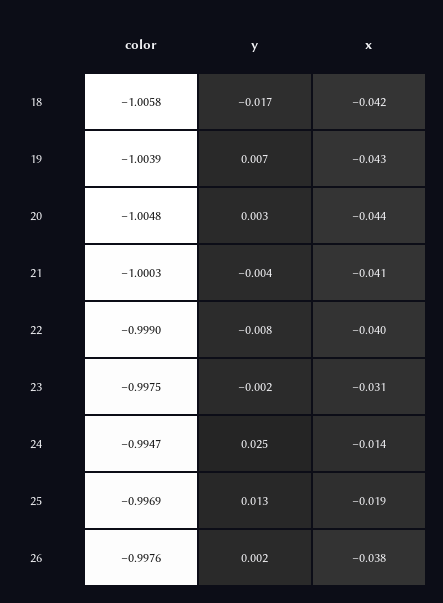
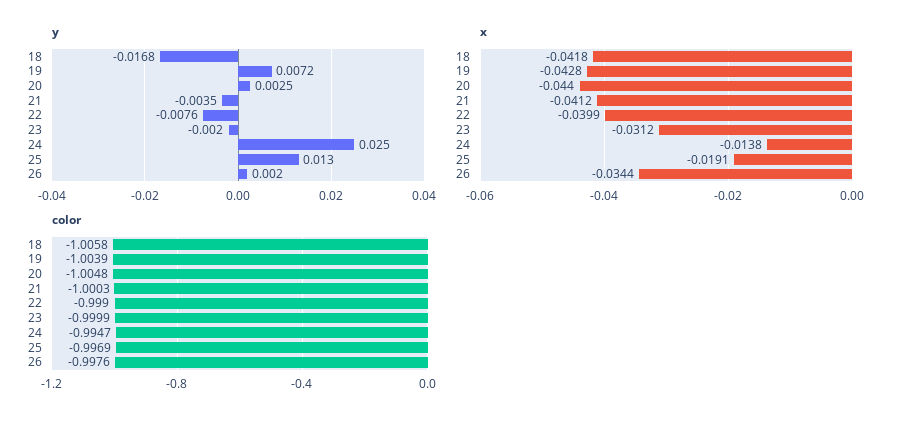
  {
    "color": {
      "18": -1.0058,
      "19": -1.0039,
      "20": -1.0048,
      "21": -1.0003,
      "22": -0.999,
-     "23": -0.9975,
+     "23": -0.9999,
      "24": -0.9947,
      "25": -0.9969,
      "26": -0.9976
    },
    "y": {
      "18": -0.0168,
      "19": 0.0072,
      "20": 0.0025,
      "21": -0.0035,
      "22": -0.0076,
      "23": -0.002,
      "24": 0.025,
      "25": 0.013,
      "26": 0.002
    },
    "x": {
      "18": -0.0418,
      "19": -0.0428,
      "20": -0.044,
      "21": -0.0412,
      "22": -0.0399,
      "23": -0.0312,
      "24": -0.0138,
      "25": -0.0191,
-     "26": -0.038
+     "26": -0.0344
    }
  }

